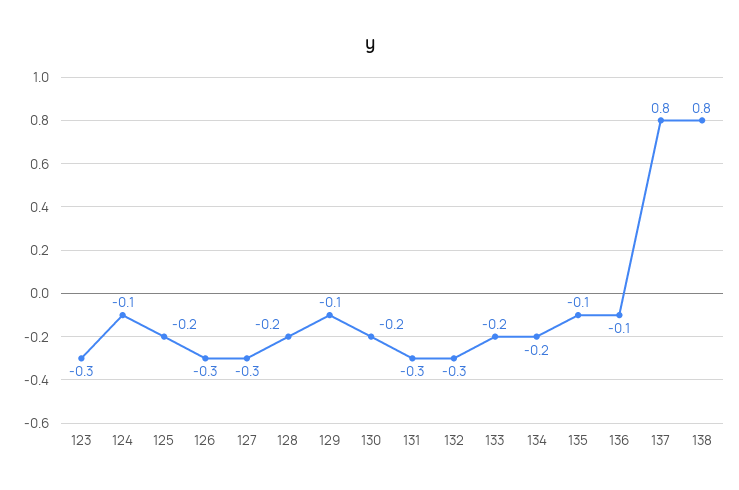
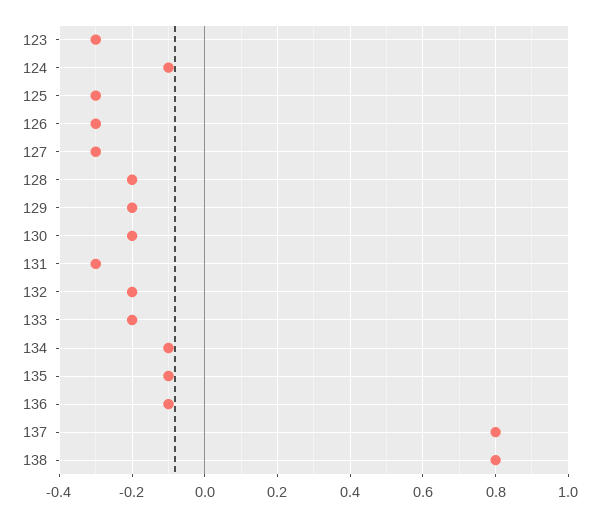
  {
    "123": -0.3,
    "124": -0.1,
-   "125": -0.2,
+   "125": -0.3,
    "126": -0.3,
    "127": -0.3,
    "128": -0.2,
-   "129": -0.1,
+   "129": -0.2,
    "130": -0.2,
    "131": -0.3,
-   "132": -0.3,
+   "132": -0.2,
    "133": -0.2,
-   "134": -0.2,
+   "134": -0.1,
    "135": -0.1,
    "136": -0.1,
    "137": 0.8,
    "138": 0.8
  }

